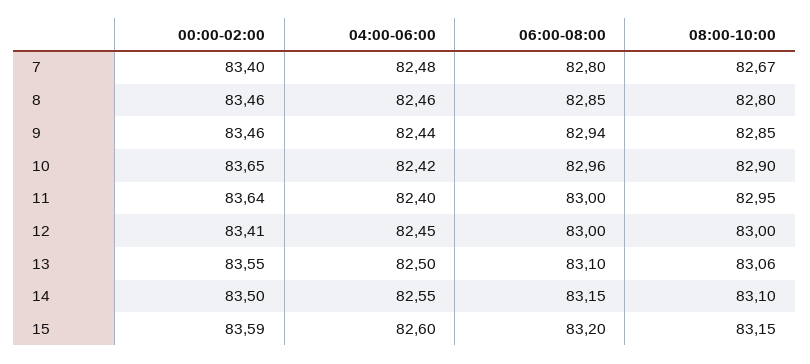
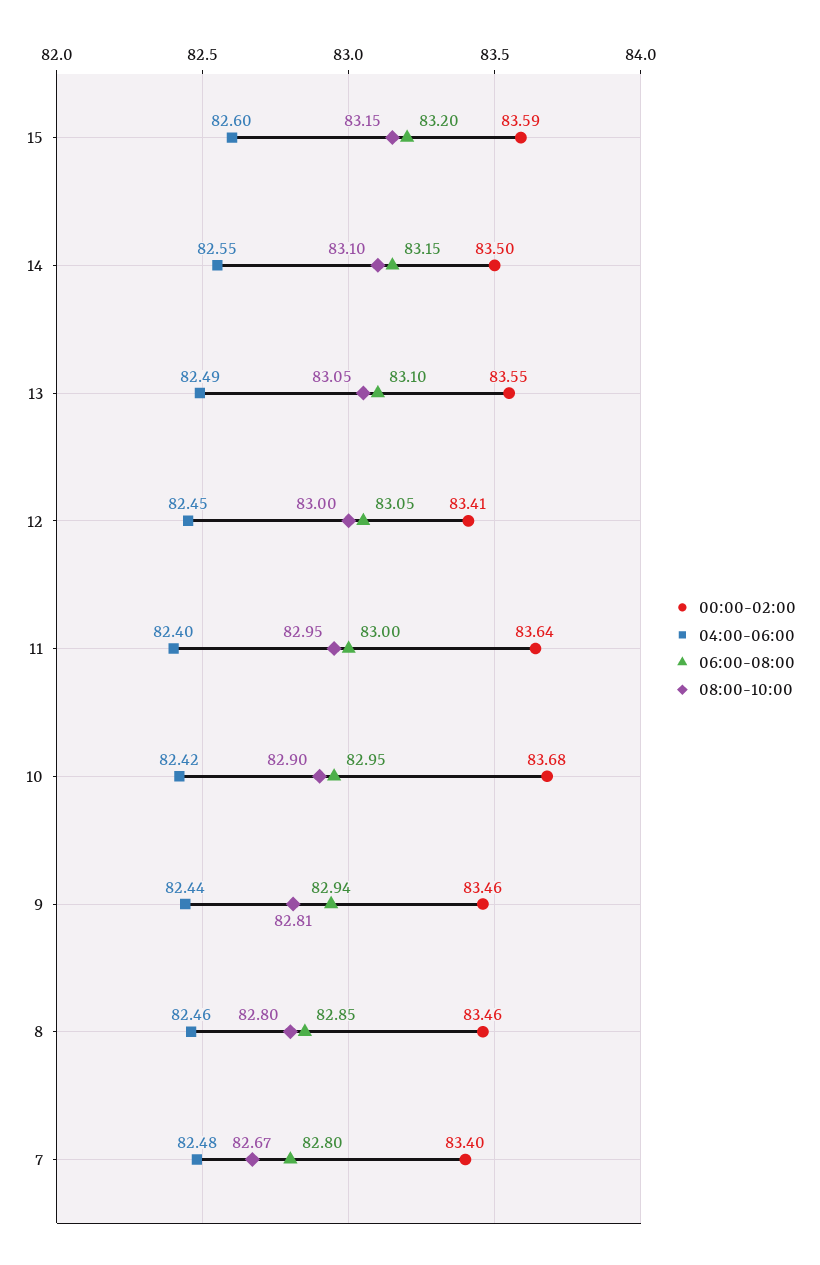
  {
    "00:00-02:00": {
      "7": 83.4,
      "8": 83.46,
      "9": 83.46,
-     "10": 83.65,
+     "10": 83.68,
      "11": 83.64,
      "12": 83.41,
      "13": 83.55,
      "14": 83.5,
      "15": 83.59
    },
    "04:00-06:00": {
      "7": 82.48,
      "8": 82.46,
      "9": 82.44,
      "10": 82.42,
      "11": 82.4,
      "12": 82.45,
-     "13": 82.5,
+     "13": 82.49,
      "14": 82.55,
      "15": 82.6
    },
    "06:00-08:00": {
      "7": 82.8,
      "8": 82.85,
      "9": 82.94,
-     "10": 82.96,
+     "10": 82.95,
      "11": 83,
-     "12": 83,
+     "12": 83.05,
      "13": 83.1,
      "14": 83.15,
      "15": 83.2
    },
    "08:00-10:00": {
      "7": 82.67,
      "8": 82.8,
-     "9": 82.85,
+     "9": 82.81,
      "10": 82.9,
      "11": 82.95,
      "12": 83,
-     "13": 83.06,
+     "13": 83.05,
      "14": 83.1,
      "15": 83.15
    }
  }

